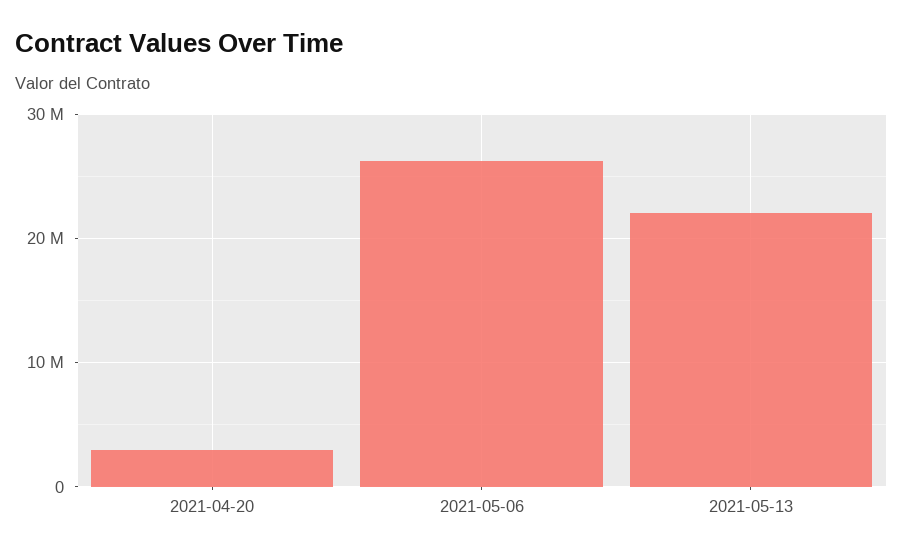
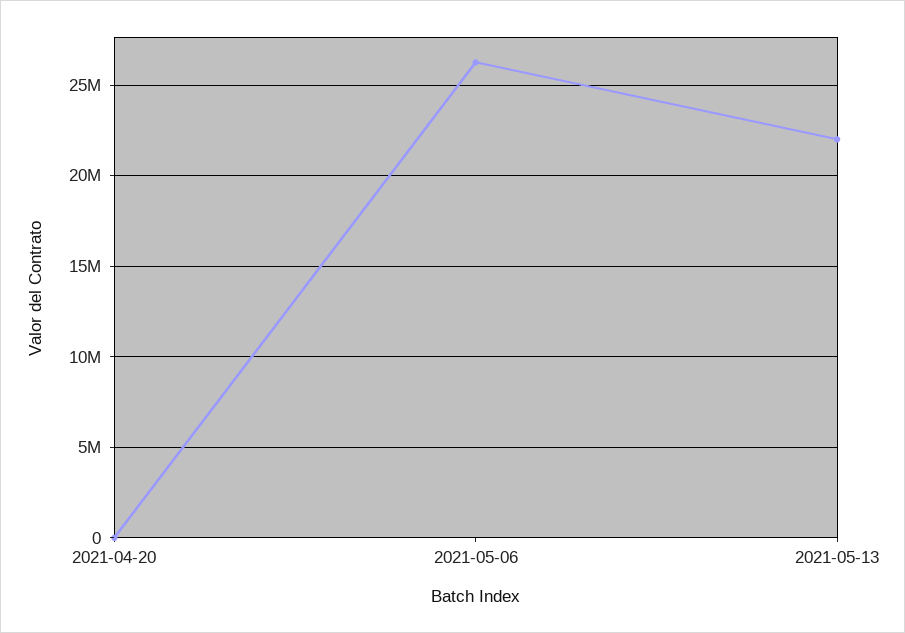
  {
-   "2021-04-20": 3000000,
+   "2021-04-20": 0,
    "2021-05-06": 26500000,
    "2021-05-13": 22000000
  }

